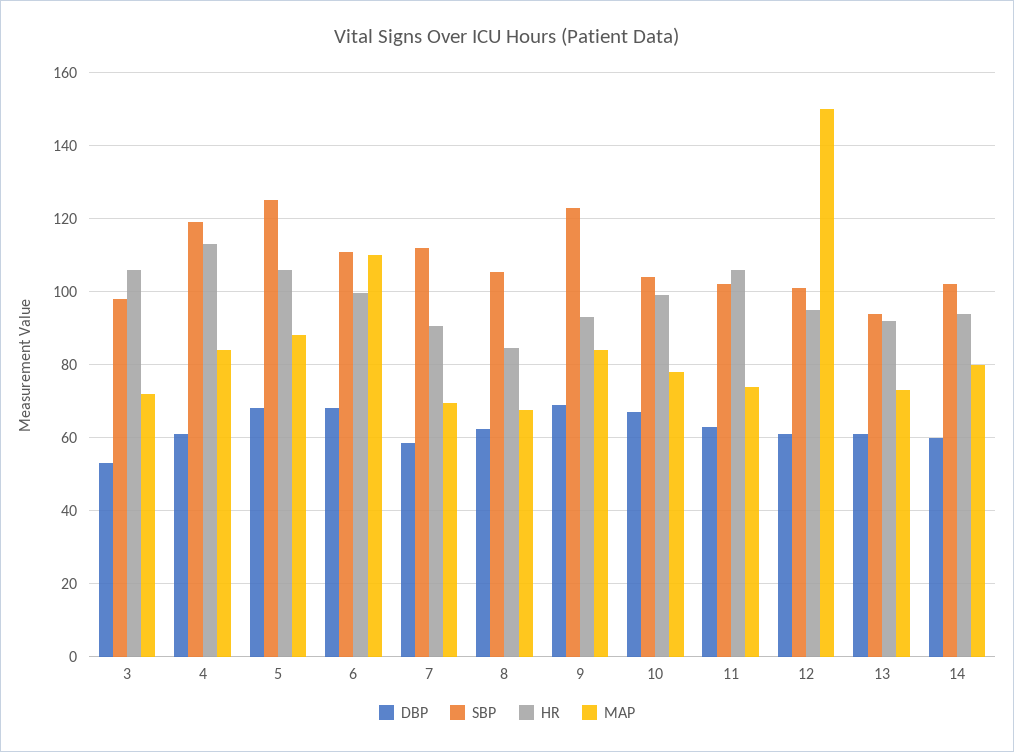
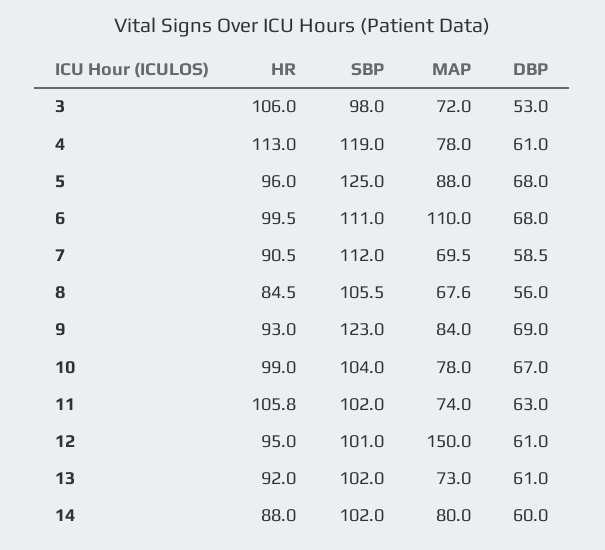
  {
    "DBP": {
      "3": 53,
      "4": 61,
      "5": 68,
      "6": 68,
      "7": 58.5,
-     "8": 62,
+     "8": 56,
      "9": 69,
      "10": 67,
      "11": 63,
      "12": 61,
      "13": 61,
      "14": 60
    },
    "SBP": {
      "3": 98,
      "4": 119,
      "5": 125,
      "6": 111,
      "7": 112,
      "8": 105.5,
      "9": 123,
      "10": 104,
      "11": 102,
      "12": 101,
-     "13": 94,
+     "13": 102,
      "14": 102
    },
    "HR": {
      "3": 106,
      "4": 113,
-     "5": 106,
+     "5": 96,
      "6": 99.5,
      "7": 90.5,
      "8": 84.5,
      "9": 93,
      "10": 99,
      "11": 105.8,
      "12": 95,
      "13": 92,
-     "14": 94
+     "14": 88
    },
    "MAP": {
      "3": 72,
-     "4": 84,
+     "4": 78,
      "5": 88,
      "6": 110,
      "7": 69.5,
      "8": 67.6,
      "9": 84,
      "10": 78,
      "11": 74,
      "12": 150,
      "13": 73,
      "14": 80
    }
  }

